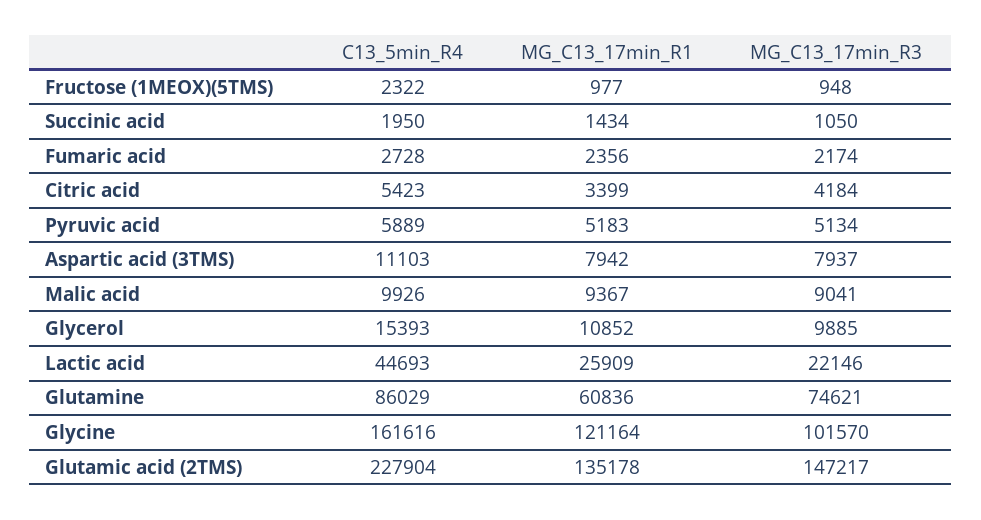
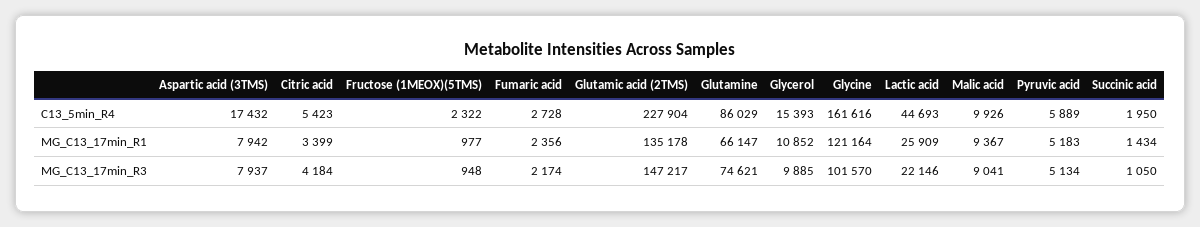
  {
    "C13_5min_R4": {
      "Fructose (1MEOX)(5TMS)": 2322,
      "Succinic acid": 1950,
      "Fumaric acid": 2728,
      "Citric acid": 5423,
      "Pyruvic acid": 5889,
-     "Aspartic acid (3TMS)": 11103,
+     "Aspartic acid (3TMS)": 17432,
      "Malic acid": 9926,
      "Glycerol": 15393,
      "Lactic acid": 44693,
      "Glutamine": 86029,
      "Glycine": 161616,
      "Glutamic acid (2TMS)": 227904
    },
    "MG_C13_17min_R1": {
      "Fructose (1MEOX)(5TMS)": 977,
      "Succinic acid": 1434,
      "Fumaric acid": 2356,
      "Citric acid": 3399,
      "Pyruvic acid": 5183,
      "Aspartic acid (3TMS)": 7942,
      "Malic acid": 9367,
      "Glycerol": 10852,
      "Lactic acid": 25909,
-     "Glutamine": 60836,
+     "Glutamine": 66147,
      "Glycine": 121164,
      "Glutamic acid (2TMS)": 135178
    },
    "MG_C13_17min_R3": {
      "Fructose (1MEOX)(5TMS)": 948,
      "Succinic acid": 1050,
      "Fumaric acid": 2174,
      "Citric acid": 4184,
      "Pyruvic acid": 5134,
      "Aspartic acid (3TMS)": 7937,
      "Malic acid": 9041,
      "Glycerol": 9885,
      "Lactic acid": 22146,
      "Glutamine": 74621,
      "Glycine": 101570,
      "Glutamic acid (2TMS)": 147217
    }
  }

